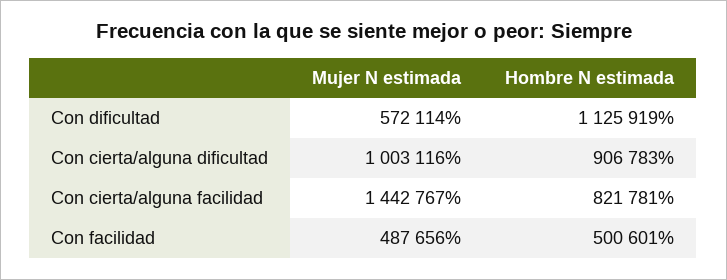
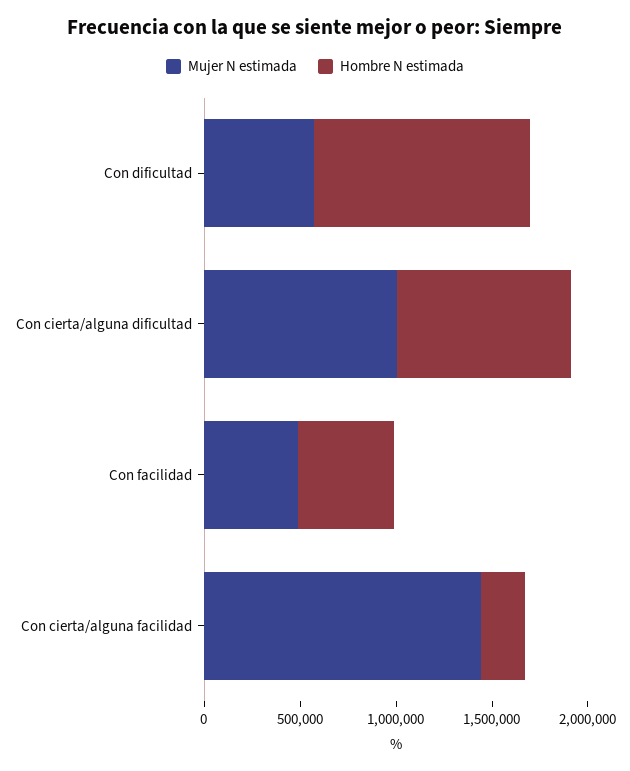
  {
    "Mujer N estimada": {
      "Con dificultad": 572114,
      "Con cierta/alguna dificultad": 1003116,
      "Con cierta/alguna facilidad": 1442767,
      "Con facilidad": 487656
    },
    "Hombre N estimada": {
      "Con dificultad": 1125919,
      "Con cierta/alguna dificultad": 906783,
-     "Con cierta/alguna facilidad": 821781,
+     "Con cierta/alguna facilidad": 200000,
      "Con facilidad": 500601
    }
  }

